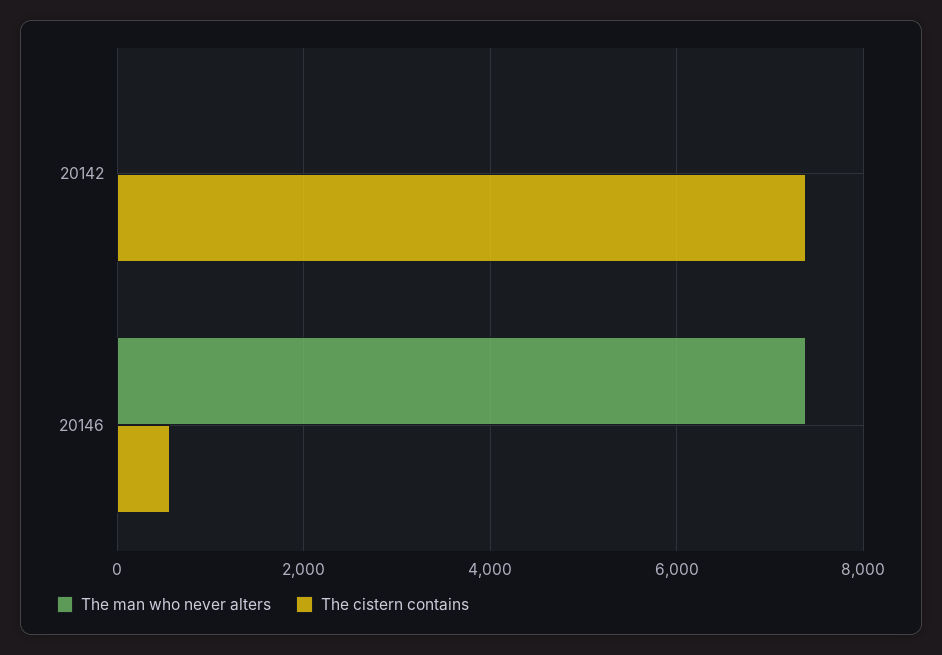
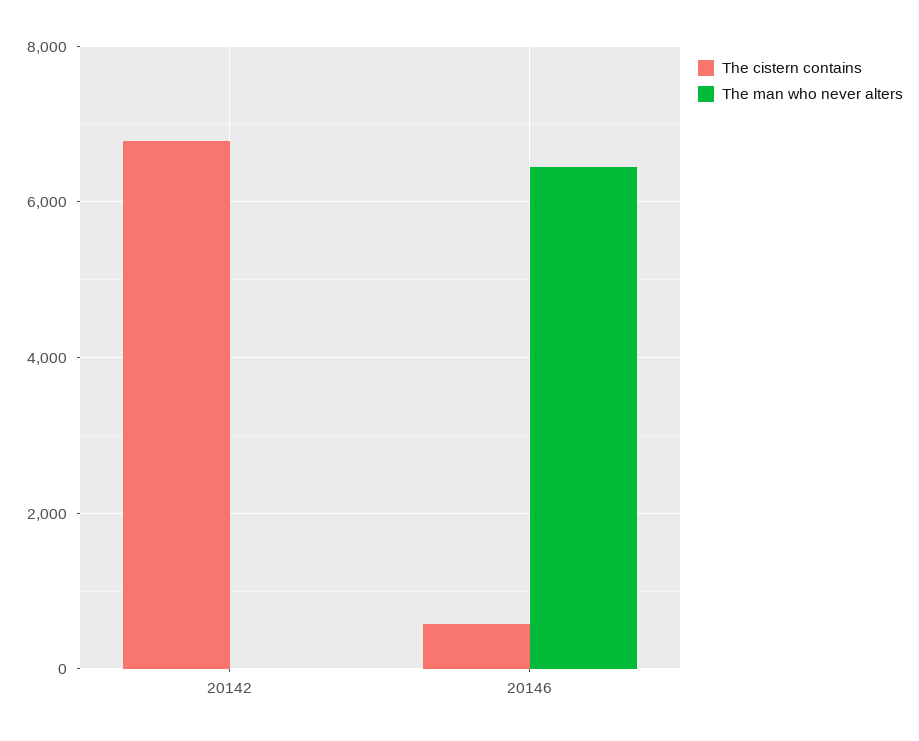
  {
    "The man who never alters": {
      "20142": 0,
-     "20146": 7400
+     "20146": 6400
    },
    "The cistern contains": {
-     "20142": 7400,
+     "20142": 6800,
      "20146": 600
    }
  }

